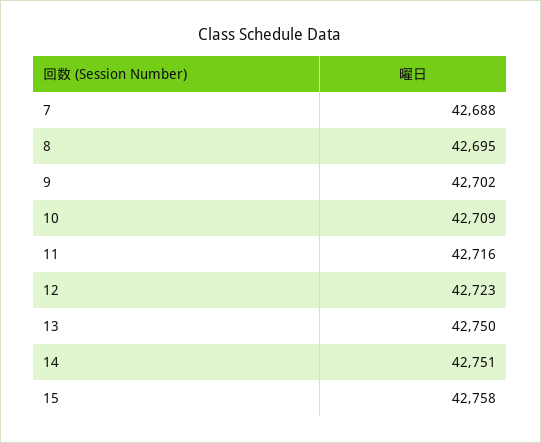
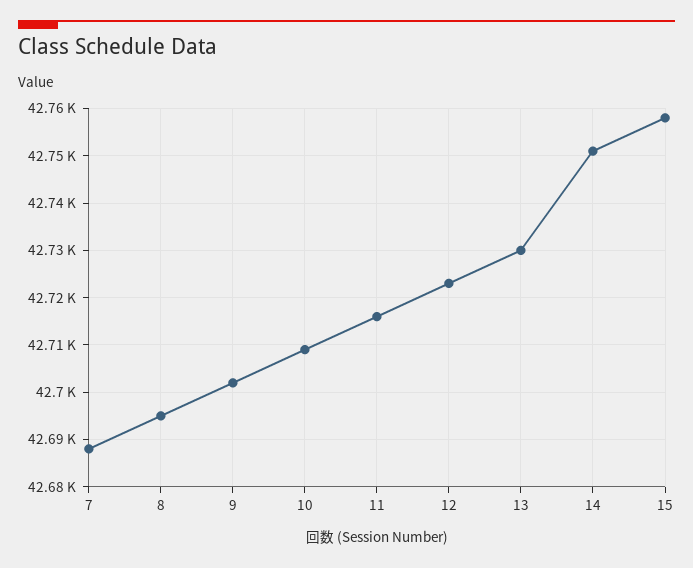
  {
    "7": 42688,
    "8": 42695,
    "9": 42702,
    "10": 42709,
    "11": 42716,
    "12": 42723,
-   "13": 42750,
+   "13": 42730,
    "14": 42751,
    "15": 42758
  }

